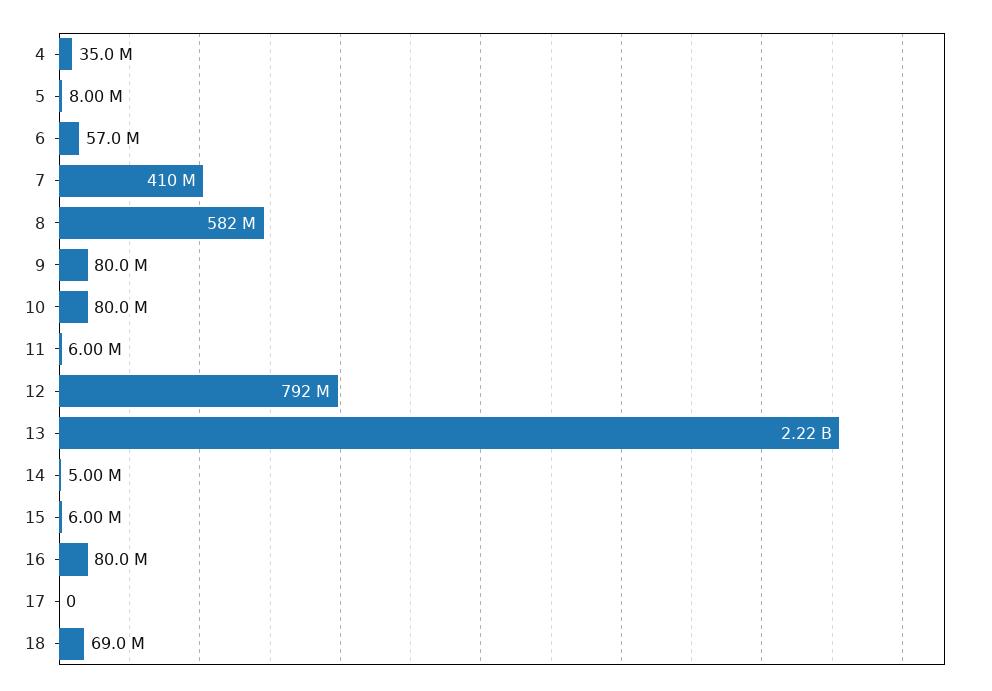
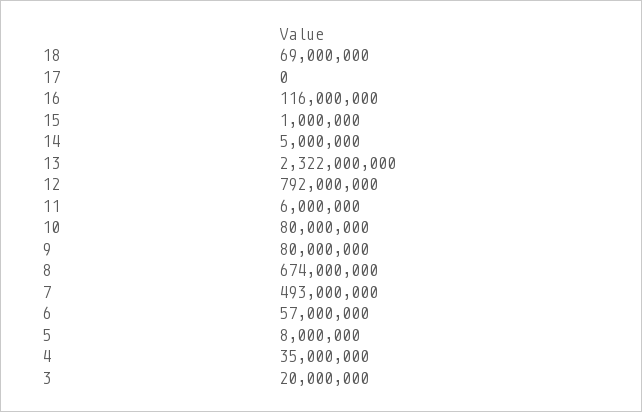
  {
    "4": 35000000,
    "5": 8000000,
    "6": 57000000,
-   "7": 410000000,
+   "7": 493000000,
-   "8": 582000000,
+   "8": 674000000,
    "9": 80000000,
    "10": 80000000,
    "11": 6000000,
    "12": 792000000,
-   "13": 2220000000,
+   "13": 2322000000,
    "14": 5000000,
-   "15": 6000000,
+   "15": 1000000,
-   "16": 80000000,
+   "16": 116000000,
    "17": 0,
-   "18": 69000000
+   "18": 69000000,
+   "3": 20000000
  }

